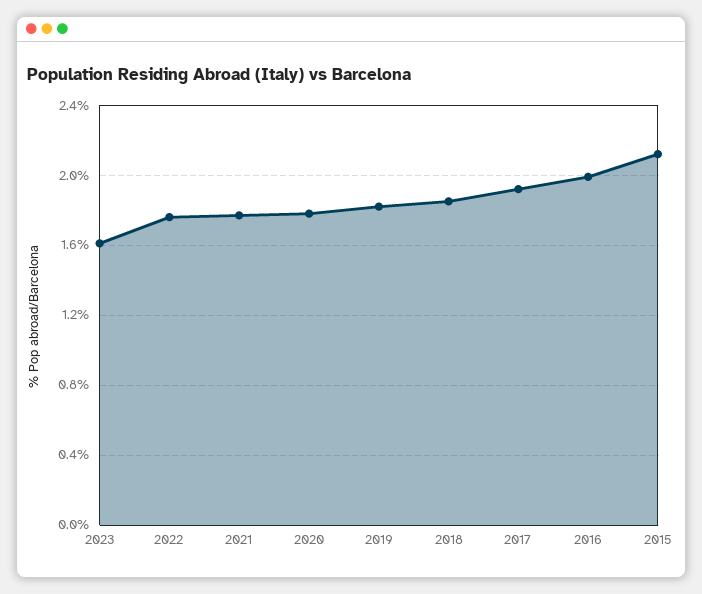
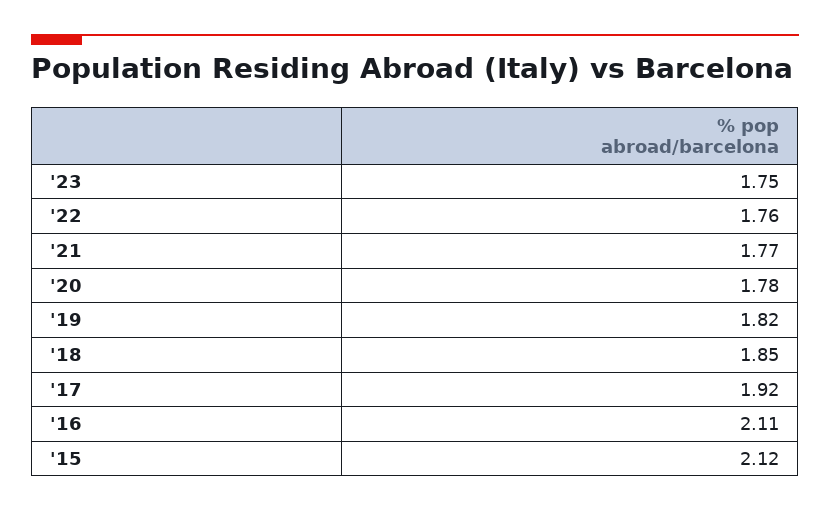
  {
-   "2023": 1.6,
+   "2023": 1.75,
    "2022": 1.76,
    "2021": 1.77,
    "2020": 1.78,
    "2019": 1.82,
    "2018": 1.85,
    "2017": 1.92,
-   "2016": 2,
+   "2016": 2.11,
    "2015": 2.12
  }

